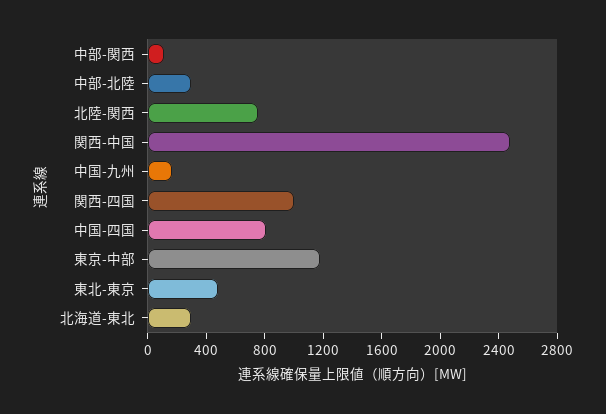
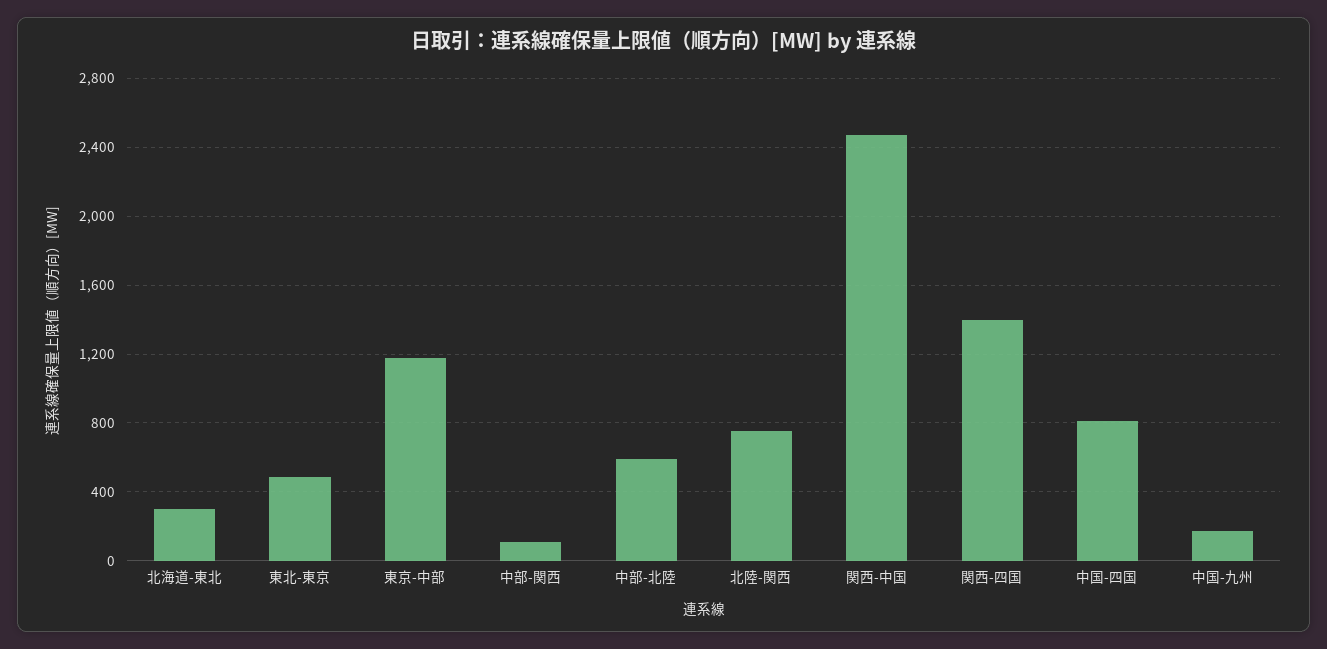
  {
    "中部-関西": 100,
-   "中部-北陸": 300,
+   "中部-北陸": 600,
    "北陸-関西": 750,
    "関西-中国": 2450,
    "中国-九州": 150,
-   "関西-四国": 1000,
+   "関西-四国": 1400,
    "中国-四国": 800,
    "東京-中部": 1200,
    "東北-東京": 500,
    "北海道-東北": 300
  }

